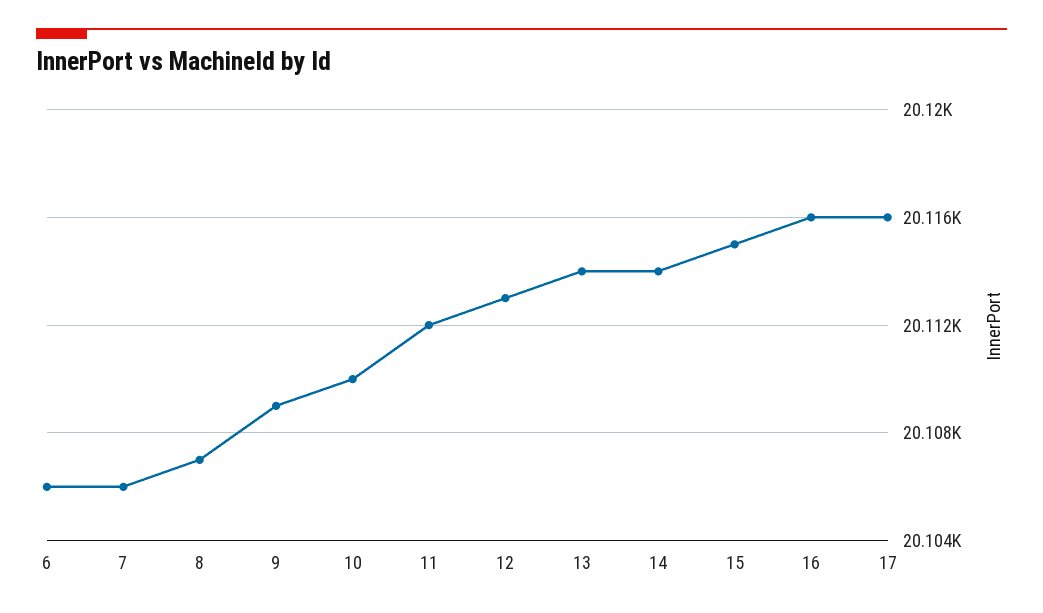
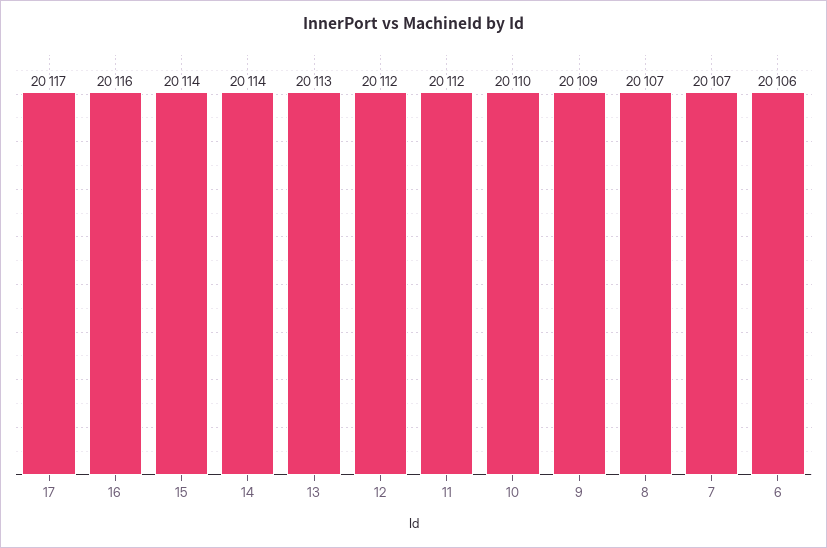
  {
    "6": 20106,
-   "7": 20106,
+   "7": 20107,
    "8": 20107,
    "9": 20109,
    "10": 20110,
    "11": 20112,
-   "12": 20113,
+   "12": 20112,
-   "13": 20114,
+   "13": 20113,
    "14": 20114,
-   "15": 20115,
+   "15": 20114,
    "16": 20116,
-   "17": 20116
+   "17": 20117
  }

